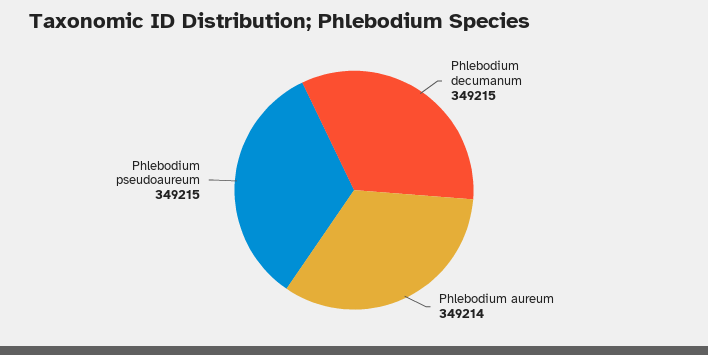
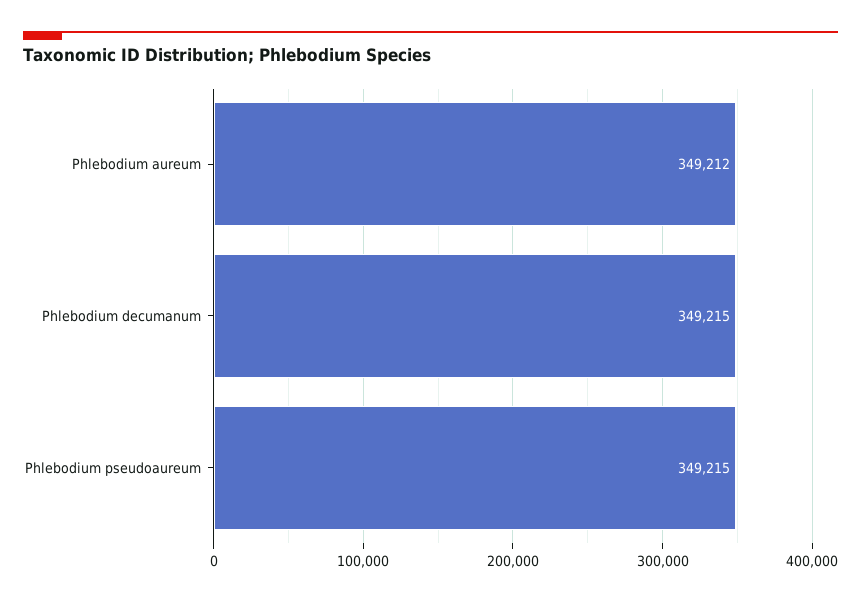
  {
    "Phlebodium decumanum": 349215,
-   "Phlebodium aureum": 349214,
+   "Phlebodium aureum": 349212,
    "Phlebodium pseudoaureum": 349215
  }

